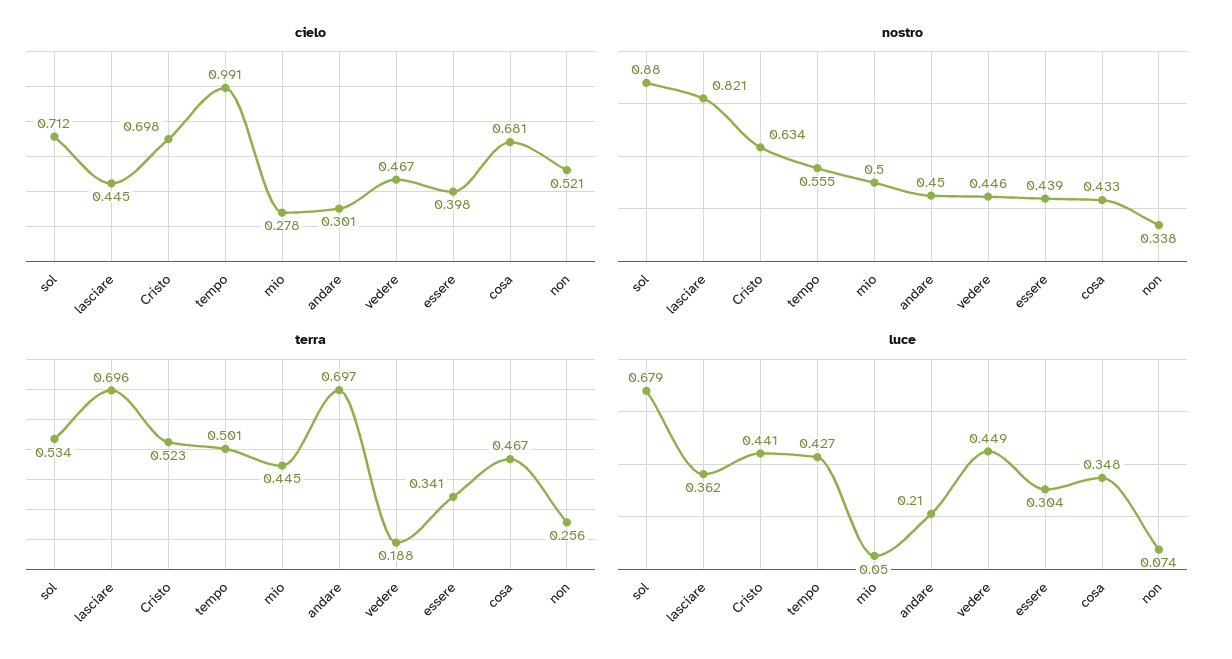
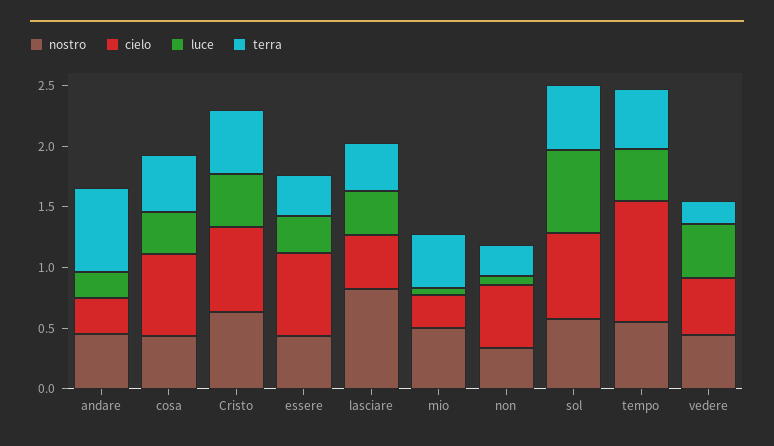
  {
    "cielo": {
      "sol": 0.712,
      "lasciare": 0.445,
      "Cristo": 0.698,
      "tempo": 0.991,
      "mio": 0.278,
      "andare": 0.301,
      "vedere": 0.467,
-     "essere": 0.398,
+     "essere": 0.7,
      "cosa": 0.681,
      "non": 0.521
    },
    "nostro": {
-     "sol": 0.88,
+     "sol": 0.6,
      "lasciare": 0.821,
      "Cristo": 0.634,
      "tempo": 0.555,
      "mio": 0.5,
      "andare": 0.45,
      "vedere": 0.446,
      "essere": 0.439,
      "cosa": 0.433,
      "non": 0.338
    },
    "terra": {
      "sol": 0.534,
-     "lasciare": 0.696,
+     "lasciare": 0.4,
      "Cristo": 0.523,
      "tempo": 0.501,
      "mio": 0.445,
      "andare": 0.697,
      "vedere": 0.188,
      "essere": 0.341,
      "cosa": 0.467,
      "non": 0.256
    },
    "luce": {
      "sol": 0.679,
      "lasciare": 0.362,
      "Cristo": 0.441,
      "tempo": 0.427,
      "mio": 0.05,
      "andare": 0.21,
      "vedere": 0.449,
      "essere": 0.304,
      "cosa": 0.348,
      "non": 0.074
    }
  }

